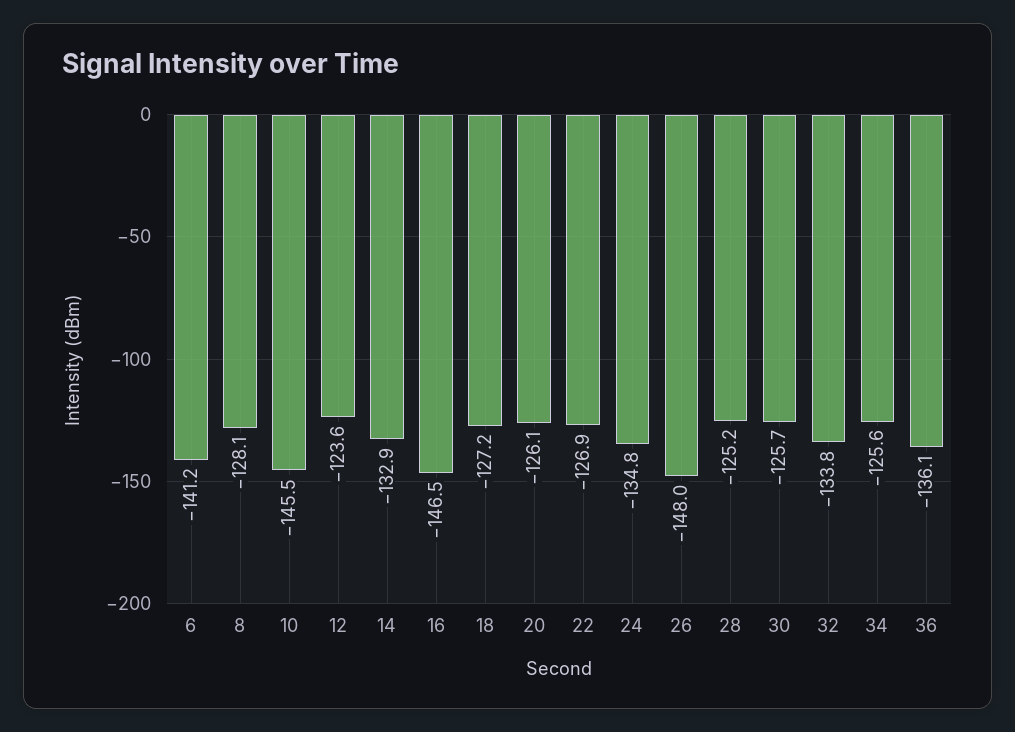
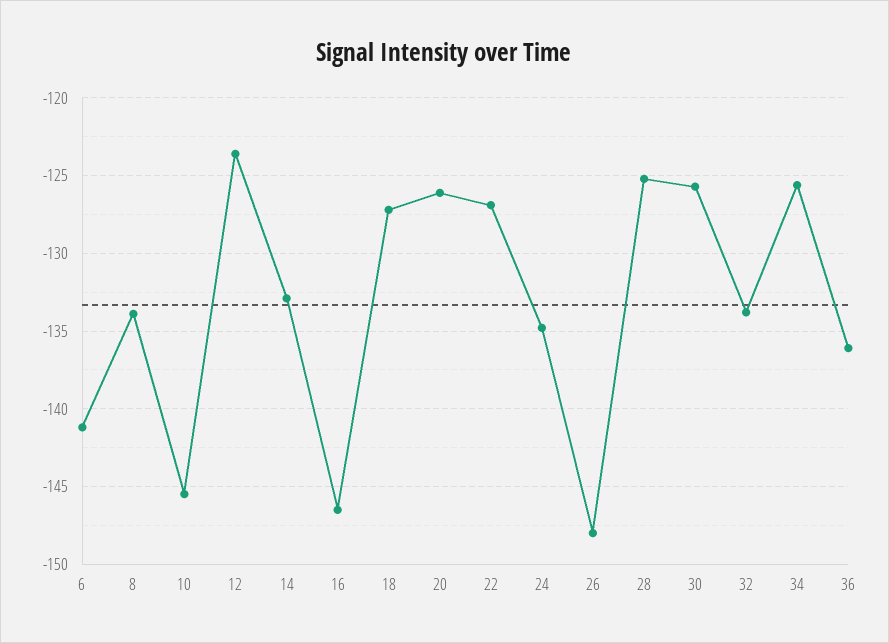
  {
    "6": -141.2,
-   "8": -128.1,
+   "8": -134,
    "10": -145.5,
    "12": -123.6,
    "14": -132.9,
    "16": -146.5,
    "18": -127.2,
    "20": -126.1,
    "22": -126.9,
    "24": -134.8,
    "26": -148,
    "28": -125.2,
    "30": -125.7,
    "32": -133.8,
    "34": -125.6,
    "36": -136.1
  }

